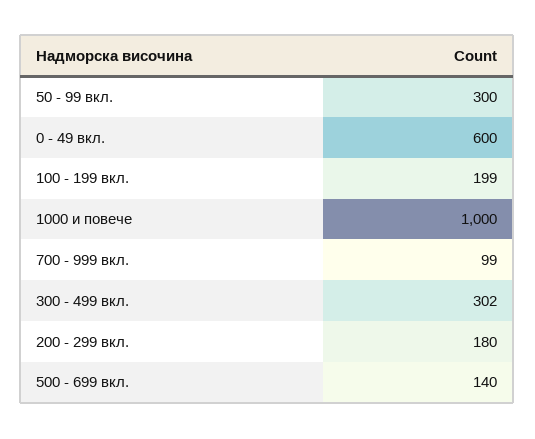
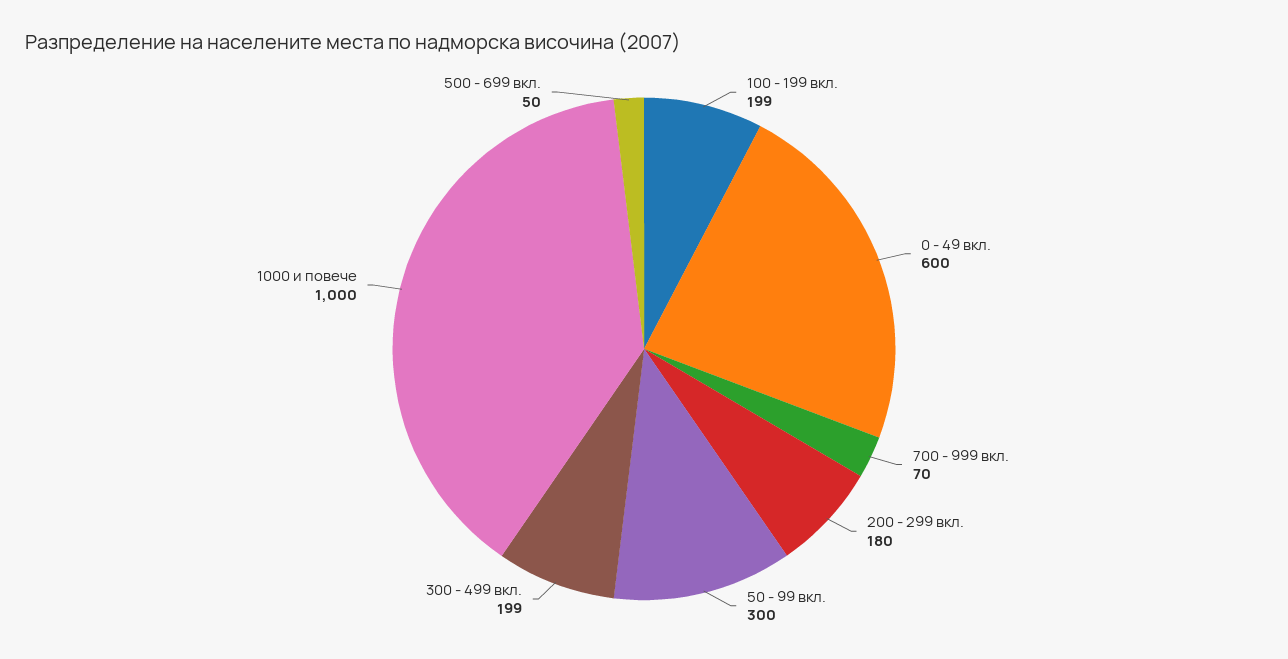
  {
    "50 - 99 вкл.": 300,
    "0 - 49 вкл.": 600,
    "100 - 199 вкл.": 199,
    "1000 и повече": 1000,
-   "700 - 999 вкл.": 99,
+   "700 - 999 вкл.": 70,
-   "300 - 499 вкл.": 302,
+   "300 - 499 вкл.": 199,
    "200 - 299 вкл.": 180,
-   "500 - 699 вкл.": 140
+   "500 - 699 вкл.": 50
  }

